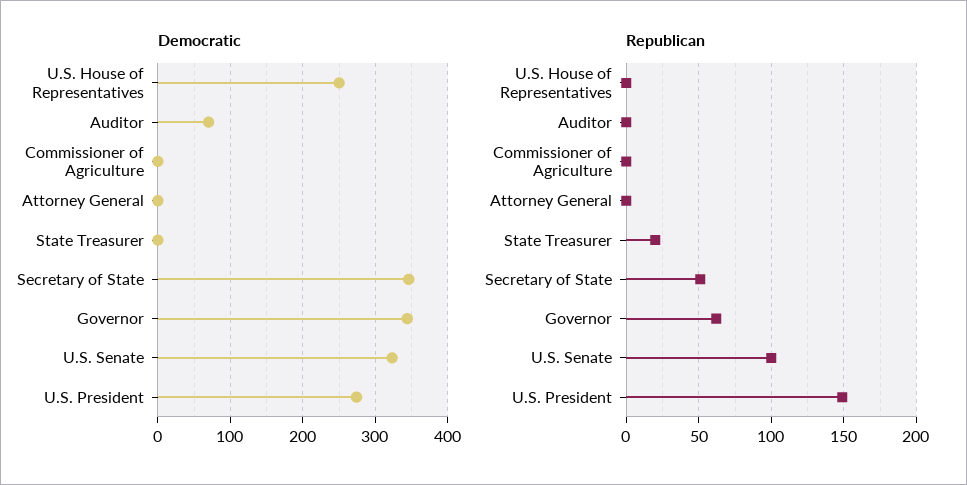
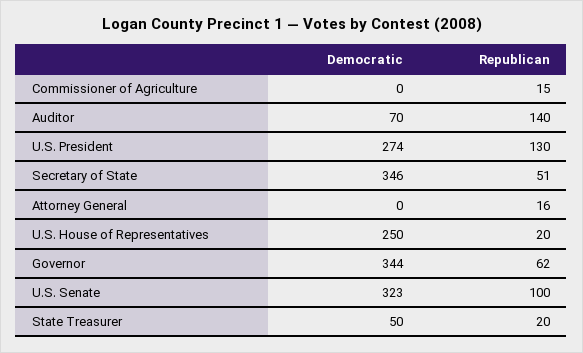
  {
    "Democratic": {
      "U.S. House of Representatives": 250,
      "Auditor": 70,
      "Commissioner of Agriculture": 0,
      "Attorney General": 0,
-     "State Treasurer": 0,
+     "State Treasurer": 50,
      "Secretary of State": 346,
      "Governor": 344,
      "U.S. Senate": 323,
      "U.S. President": 274
    },
    "Republican": {
-     "U.S. House of Representatives": 0,
+     "U.S. House of Representatives": 20,
-     "Auditor": 0,
+     "Auditor": 140,
-     "Commissioner of Agriculture": 0,
+     "Commissioner of Agriculture": 15,
-     "Attorney General": 0,
+     "Attorney General": 16,
      "State Treasurer": 20,
      "Secretary of State": 51,
      "Governor": 62,
      "U.S. Senate": 100,
-     "U.S. President": 150
+     "U.S. President": 130
    }
  }

